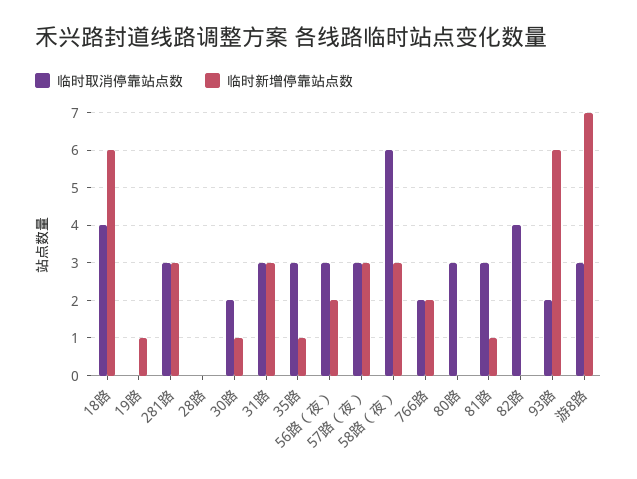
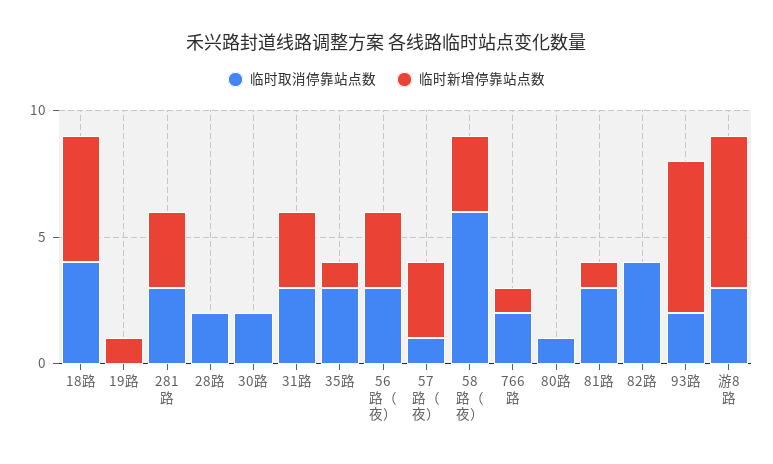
  {
    "临时取消停靠站点数": {
      "18路": 4,
      "19路": 0,
      "281路": 3,
-     "28路": 0,
+     "28路": 2,
      "30路": 2,
      "31路": 3,
      "35路": 3,
      "56路（夜）": 3,
-     "57路（夜）": 3,
+     "57路（夜）": 1,
      "58路（夜）": 6,
      "766路": 2,
-     "80路": 3,
+     "80路": 1,
      "81路": 3,
      "82路": 4,
      "93路": 2,
      "游8路": 3
    },
    "临时新增停靠站点数": {
-     "18路": 6,
+     "18路": 5,
      "19路": 1,
      "281路": 3,
      "28路": 0,
-     "30路": 1,
+     "30路": 0,
      "31路": 3,
      "35路": 1,
-     "56路（夜）": 2,
+     "56路（夜）": 3,
      "57路（夜）": 3,
      "58路（夜）": 3,
-     "766路": 2,
+     "766路": 1,
      "80路": 0,
      "81路": 1,
      "82路": 0,
      "93路": 6,
-     "游8路": 7
+     "游8路": 6
    }
  }

